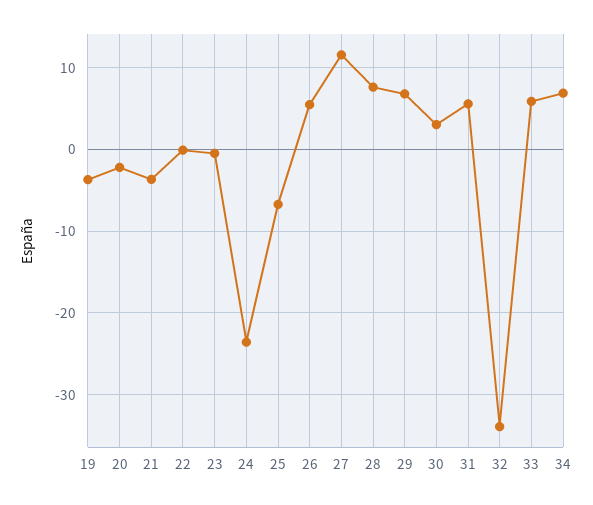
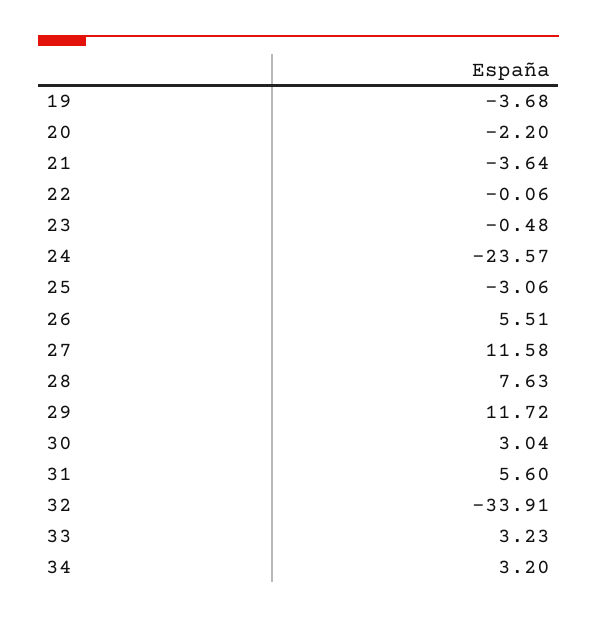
  {
    "19": -3.68,
    "20": -2.2,
    "21": -3.64,
    "22": -0.06,
    "23": -0.48,
    "24": -23.57,
-   "25": -7,
+   "25": -3.06,
    "26": 5.51,
    "27": 11.58,
    "28": 7.63,
-   "29": 7,
+   "29": 11.72,
    "30": 3.04,
    "31": 5.6,
    "32": -33.91,
-   "33": 6,
+   "33": 3.23,
-   "34": 7
+   "34": 3.2
  }

